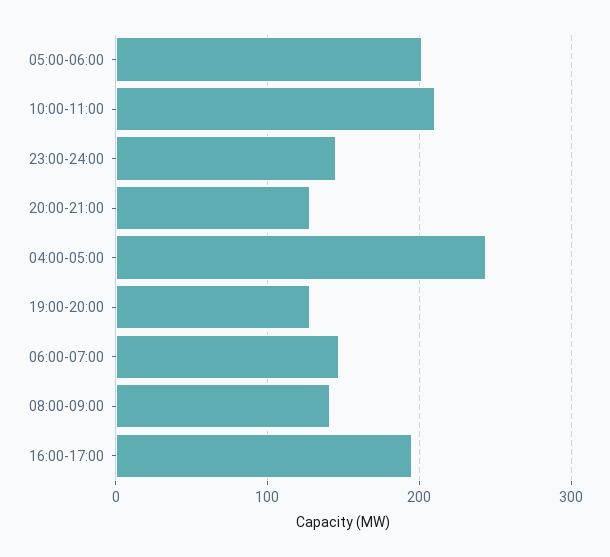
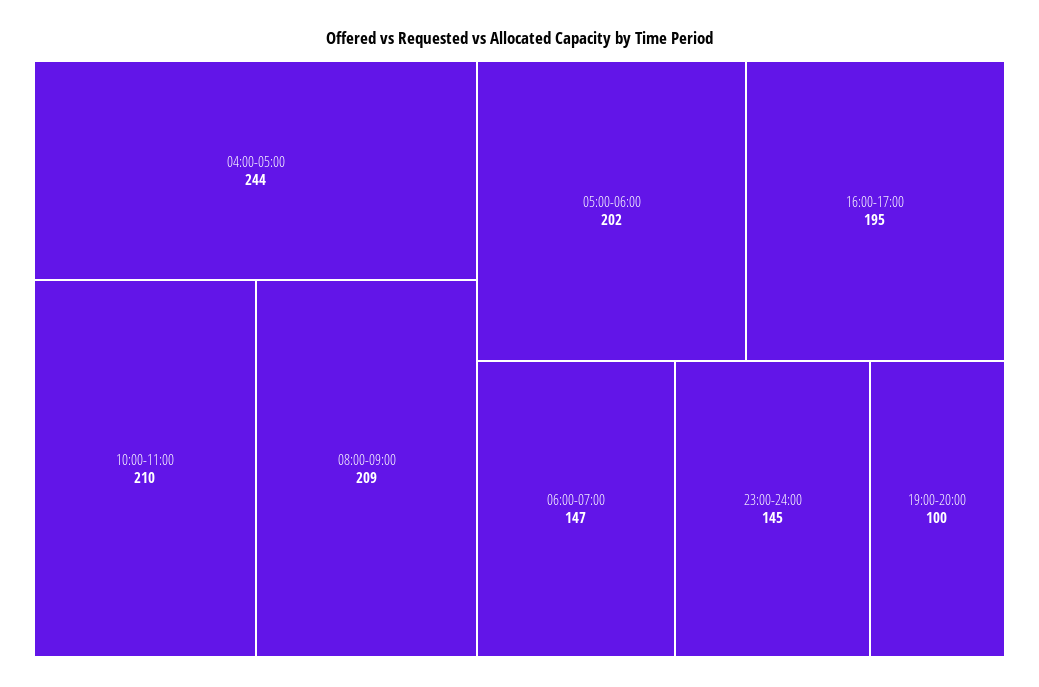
  {
    "05:00-06:00": 202,
    "10:00-11:00": 210,
    "23:00-24:00": 145,
-   "20:00-21:00": 130,
    "04:00-05:00": 244,
-   "19:00-20:00": 130,
+   "19:00-20:00": 100,
    "06:00-07:00": 147,
-   "08:00-09:00": 140,
+   "08:00-09:00": 209,
    "16:00-17:00": 195
  }

